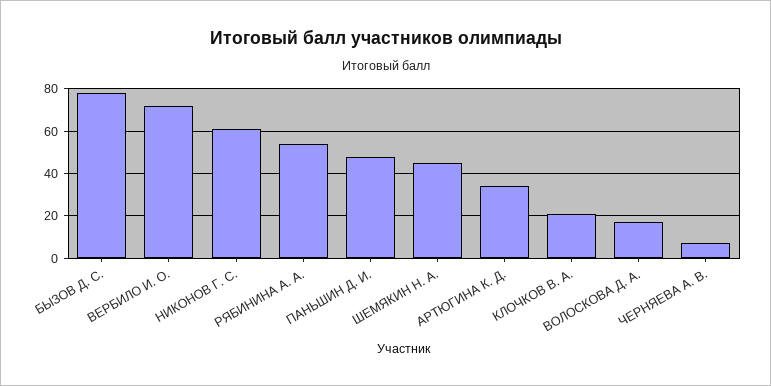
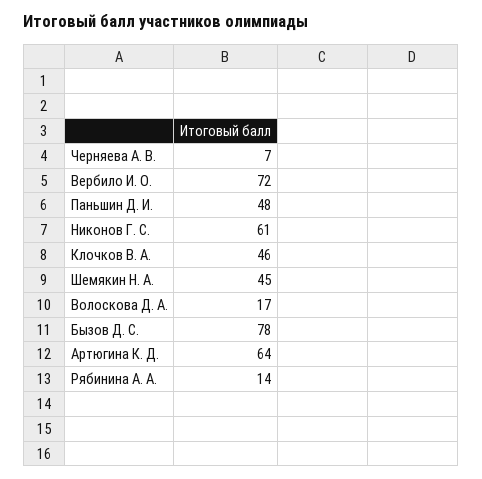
  {
    "БЫЗОВ Д. С.": 78,
    "ВЕРБИЛО И. О.": 72,
    "НИКОНОВ Г. С.": 61,
-   "РЯБИНИНА А. А.": 55,
+   "РЯБИНИНА А. А.": 14,
    "ПАНЬШИН Д. И.": 48,
    "ШЕМЯКИН Н. А.": 45,
-   "АРТЮГИНА К. Д.": 35,
+   "АРТЮГИНА К. Д.": 64,
-   "КЛОЧКОВ В. А.": 20,
+   "КЛОЧКОВ В. А.": 46,
    "ВОЛОСКОВА Д. А.": 17,
    "ЧЕРНЯЕВА А. В.": 7
  }

